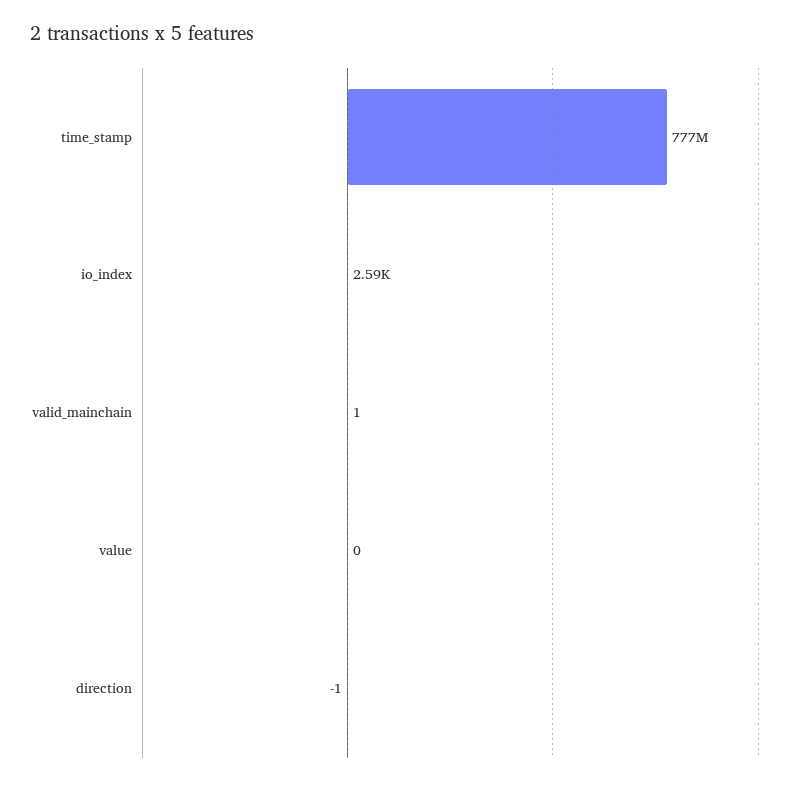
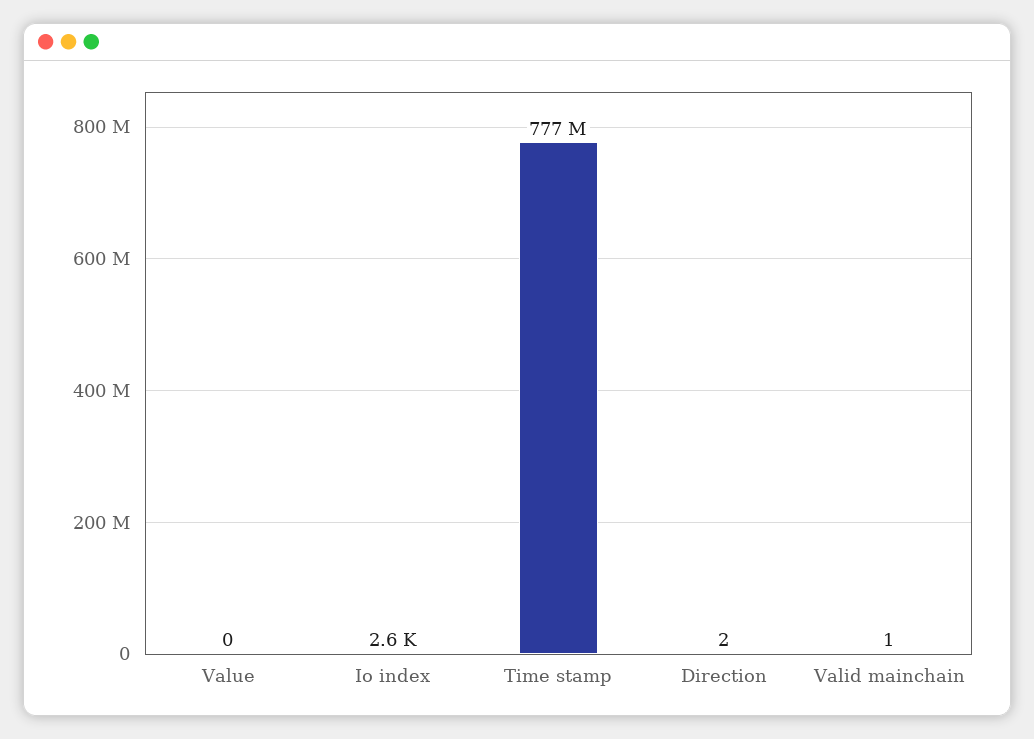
  {
    "time_stamp": 777000000,
    "io_index": 2590,
    "valid_mainchain": 1,
    "value": 0,
-   "direction": -1
+   "direction": 2
  }

